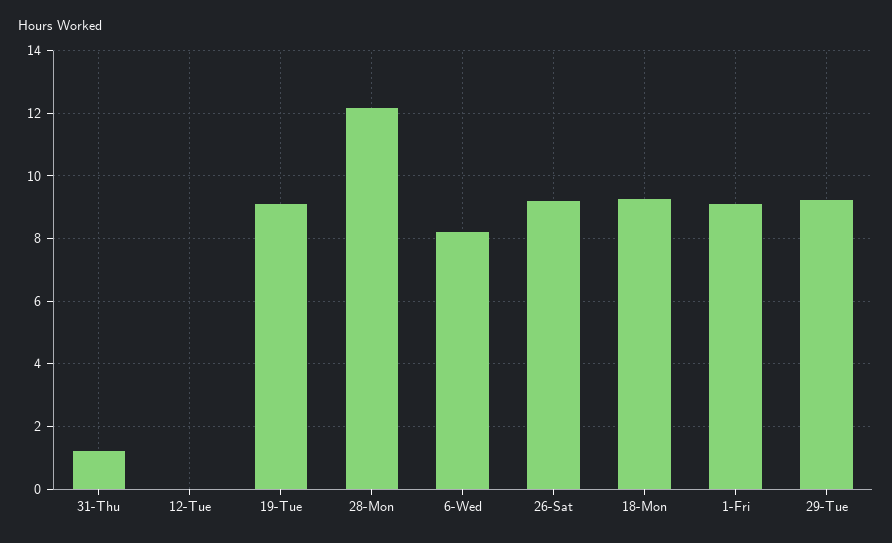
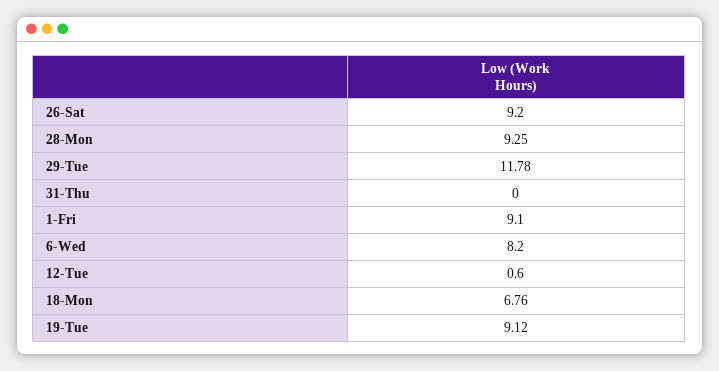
  {
-   "31-Thu": 1.2,
+   "31-Thu": 0,
-   "12-Tue": 0,
+   "12-Tue": 0.6,
    "19-Tue": 9.12,
-   "28-Mon": 12.2,
+   "28-Mon": 9.25,
    "6-Wed": 8.2,
    "26-Sat": 9.2,
-   "18-Mon": 9.2,
+   "18-Mon": 6.76,
    "1-Fri": 9.1,
-   "29-Tue": 9.2
+   "29-Tue": 11.78
  }

